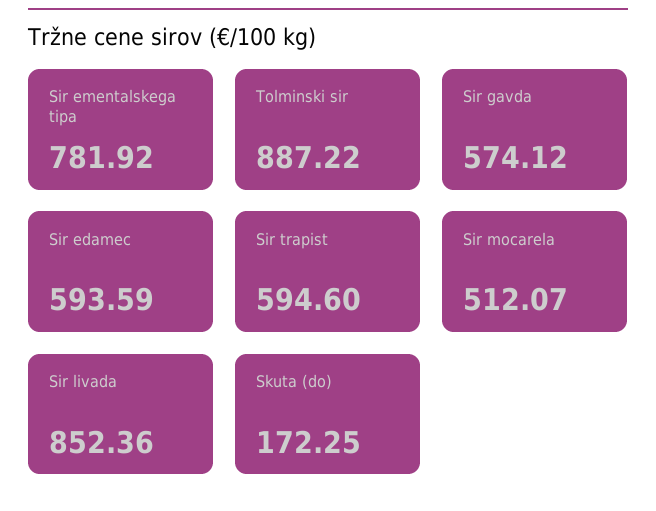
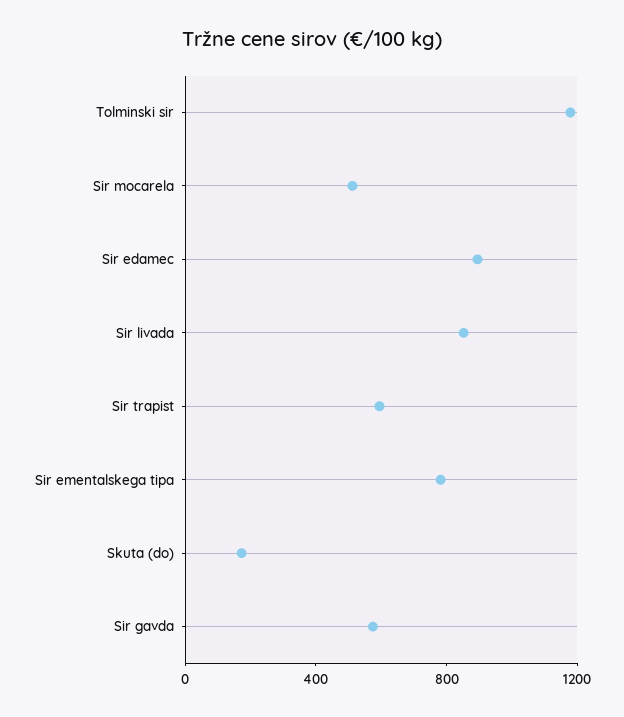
  {
    "Sir ementalskega tipa": 781.92,
-   "Tolminski sir": 887.22,
+   "Tolminski sir": 1200,
    "Sir gavda": 574.12,
-   "Sir edamec": 593.59,
+   "Sir edamec": 900,
    "Sir trapist": 594.6,
    "Sir mocarela": 512.07,
    "Sir livada": 852.36,
    "Skuta (do)": 172.25
  }

